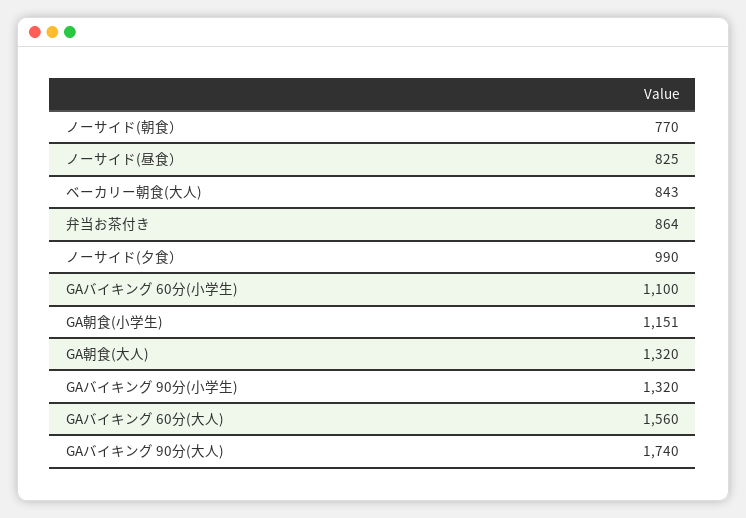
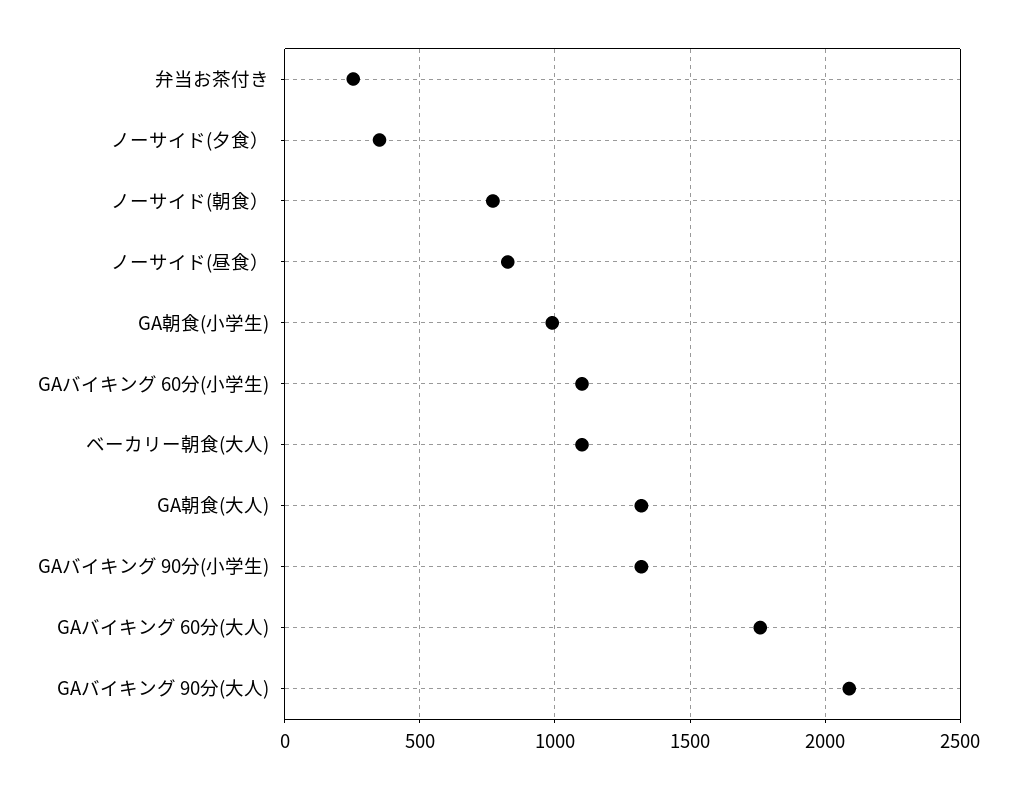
  {
    "ノーサイド(朝食）": 770,
    "ノーサイド(昼食）": 825,
-   "ベーカリー朝食(大人)": 843,
+   "ベーカリー朝食(大人)": 1100,
-   "弁当お茶付き": 864,
+   "弁当お茶付き": 250,
-   "ノーサイド(夕食）": 990,
+   "ノーサイド(夕食）": 350,
    "GAバイキング 60分(小学生)": 1100,
-   "GA朝食(小学生)": 1151,
+   "GA朝食(小学生)": 1000,
    "GA朝食(大人)": 1320,
    "GAバイキング 90分(小学生)": 1320,
-   "GAバイキング 60分(大人)": 1560,
+   "GAバイキング 60分(大人)": 1750,
-   "GAバイキング 90分(大人)": 1740
+   "GAバイキング 90分(大人)": 2100
  }

